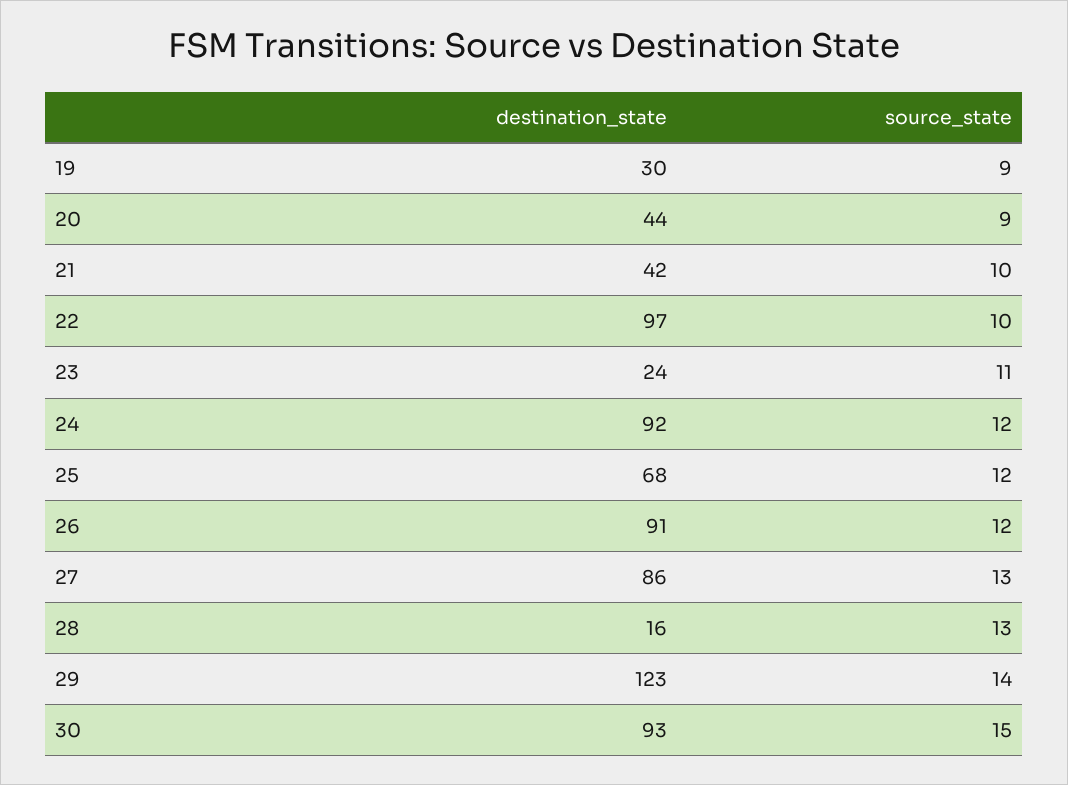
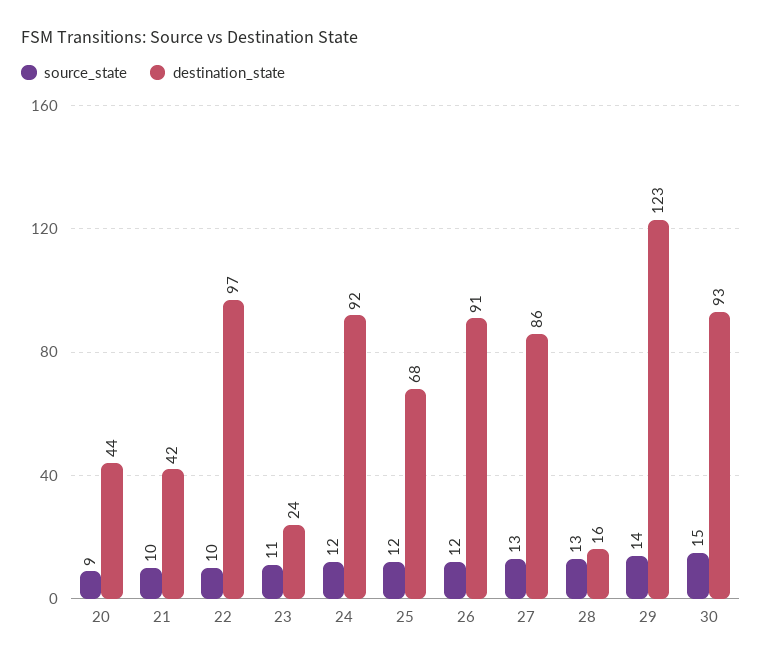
  {
    "destination_state": {
-     "19": 30,
      "20": 44,
      "21": 42,
      "22": 97,
      "23": 24,
      "24": 92,
      "25": 68,
      "26": 91,
      "27": 86,
      "28": 16,
      "29": 123,
      "30": 93
    },
    "source_state": {
-     "19": 9,
      "20": 9,
      "21": 10,
      "22": 10,
      "23": 11,
      "24": 12,
      "25": 12,
      "26": 12,
      "27": 13,
      "28": 13,
      "29": 14,
      "30": 15
    }
  }

